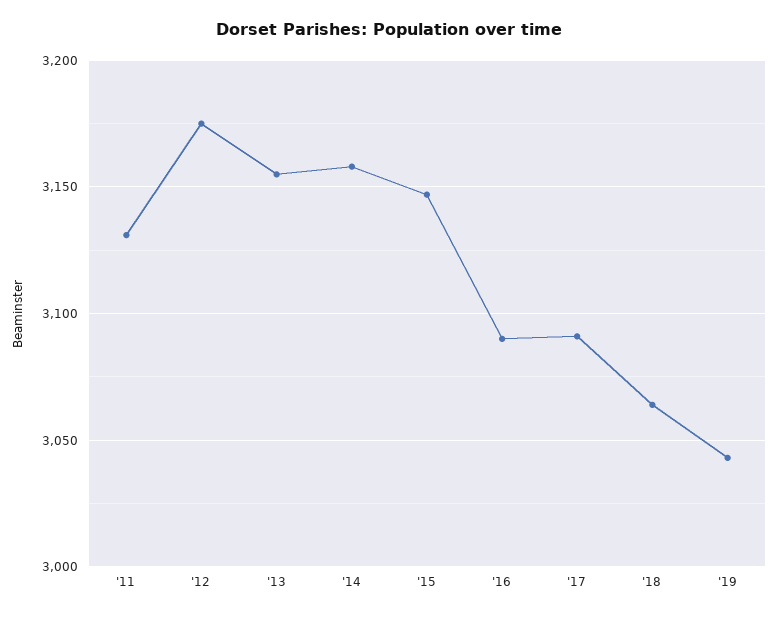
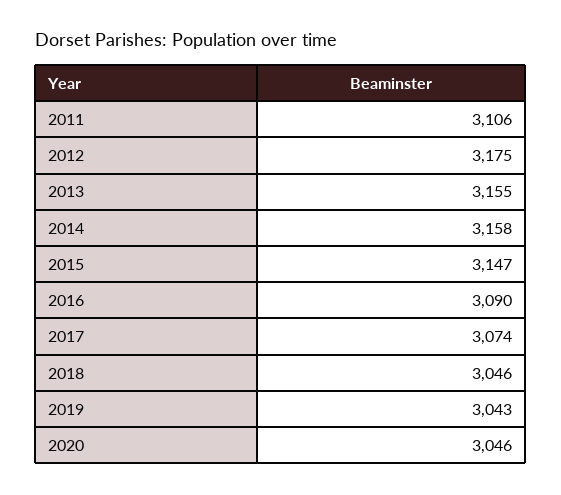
  {
-   "'11": 3130,
+   "'11": 3106,
    "'12": 3175,
    "'13": 3155,
    "'14": 3158,
    "'15": 3147,
    "'16": 3090,
-   "'17": 3090,
+   "'17": 3074,
-   "'18": 3065,
+   "'18": 3046,
-   "'19": 3043
+   "'19": 3043,
+   "2020": 3046
  }

